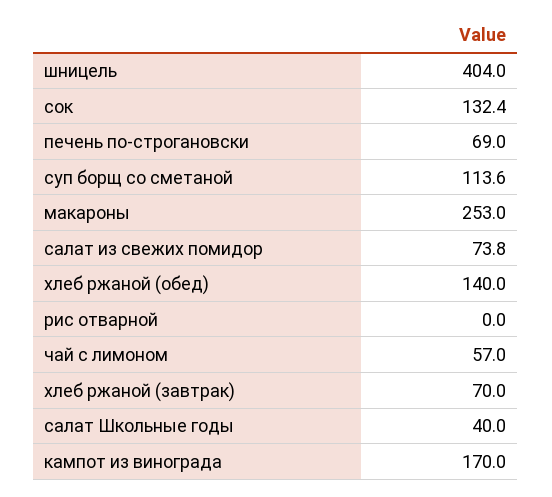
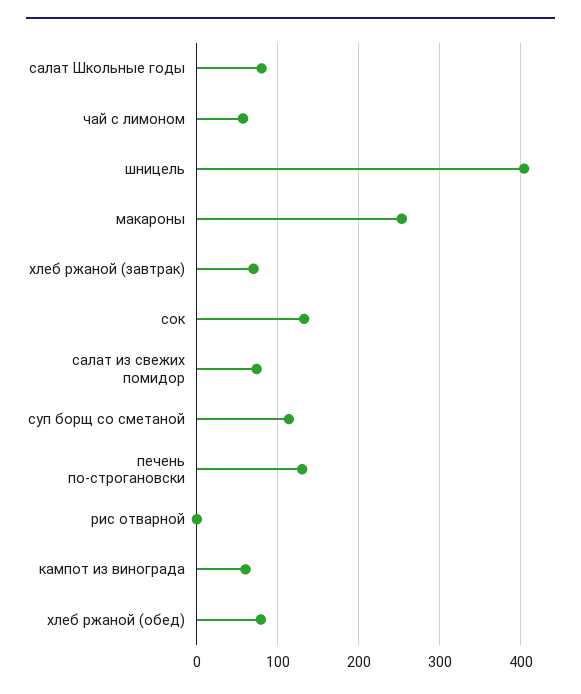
  {
    "шницель": 404,
    "сок": 132.4,
-   "печень по-строгановски": 69,
+   "печень по-строгановски": 130,
    "суп борщ со сметаной": 113.6,
    "макароны": 253,
    "салат из свежих помидор": 73.8,
-   "хлеб ржаной (обед)": 140,
+   "хлеб ржаной (обед)": 80,
    "рис отварной": 0,
    "чай с лимоном": 57,
    "хлеб ржаной (завтрак)": 70,
-   "салат Школьные годы": 40,
+   "салат Школьные годы": 80,
-   "кампот из винограда": 170
+   "кампот из винограда": 60
  }

